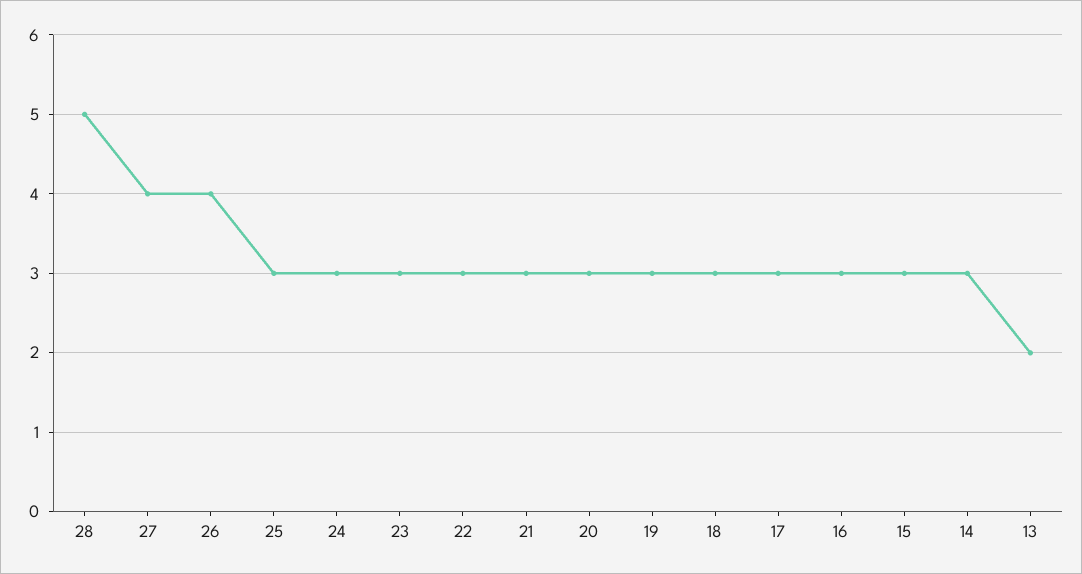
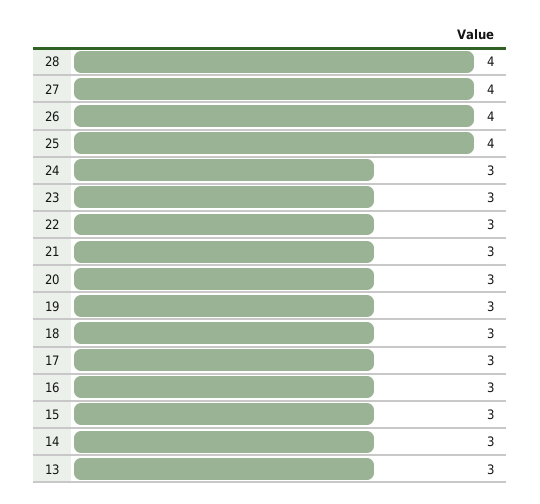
  {
-   "28": 5,
+   "28": 4,
    "27": 4,
    "26": 4,
-   "25": 3,
+   "25": 4,
    "24": 3,
    "23": 3,
    "22": 3,
    "21": 3,
    "20": 3,
    "19": 3,
    "18": 3,
    "17": 3,
    "16": 3,
    "15": 3,
    "14": 3,
-   "13": 2
+   "13": 3
  }

